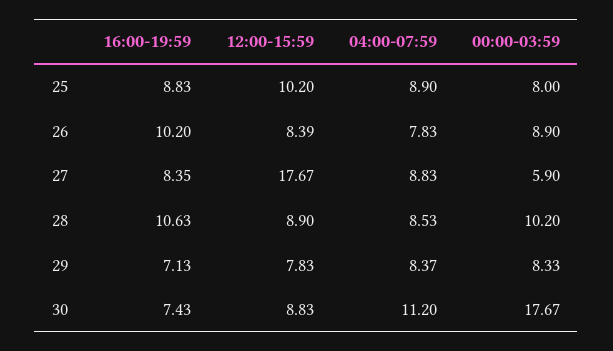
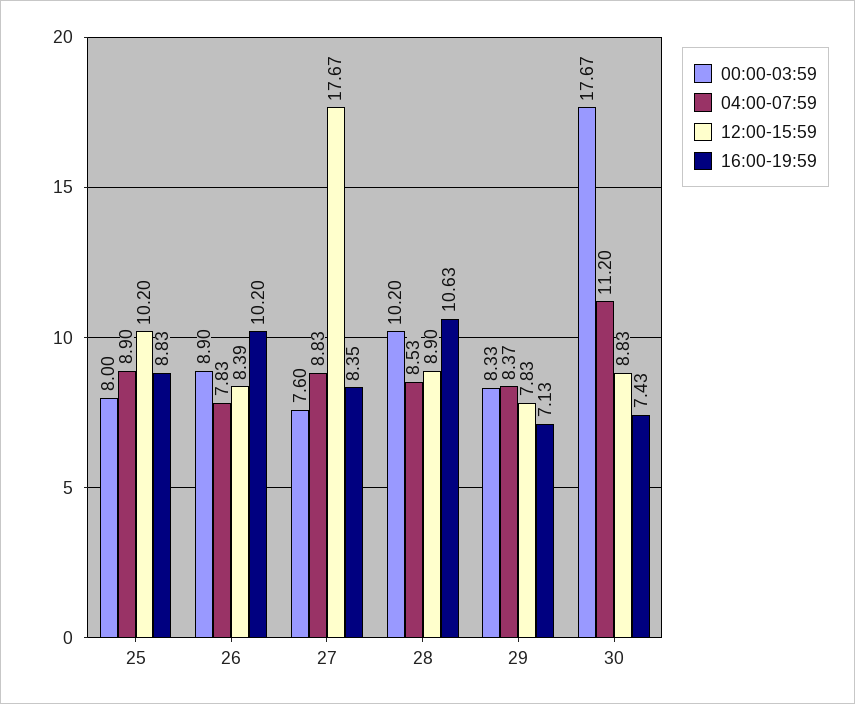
  {
    "16:00-19:59": {
      "25": 8.83,
      "26": 10.2,
      "27": 8.35,
      "28": 10.63,
      "29": 7.13,
      "30": 7.43
    },
    "12:00-15:59": {
      "25": 10.2,
      "26": 8.39,
      "27": 17.67,
      "28": 8.9,
      "29": 7.83,
      "30": 8.83
    },
    "04:00-07:59": {
      "25": 8.9,
      "26": 7.83,
      "27": 8.83,
      "28": 8.53,
      "29": 8.37,
      "30": 11.2
    },
    "00:00-03:59": {
      "25": 8,
      "26": 8.9,
-     "27": 5.9,
+     "27": 7.6,
      "28": 10.2,
      "29": 8.33,
      "30": 17.67
    }
  }

